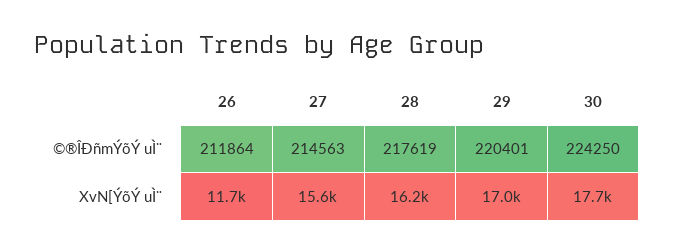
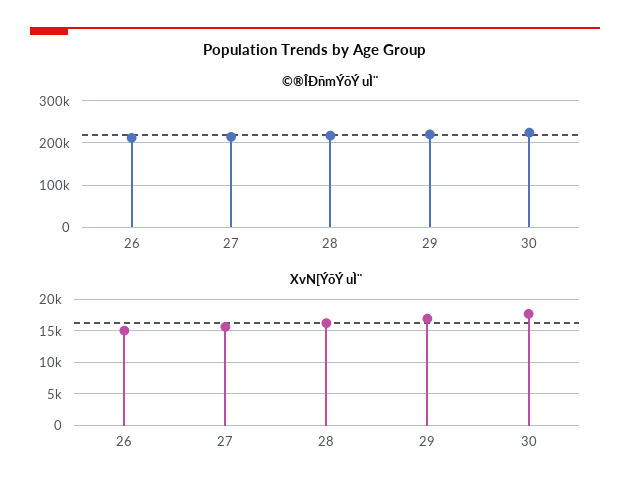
  {
    "©®ÎÐñmÝõÝ uÌ¨": {
      "26": 211864,
      "27": 214563,
      "28": 217619,
      "29": 220401,
      "30": 224250
    },
    "XvN[ÝõÝ uÌ¨": {
-     "26": 11700,
+     "26": 15000,
      "27": 15600,
      "28": 16200,
      "29": 17000,
      "30": 17700
    }
  }

